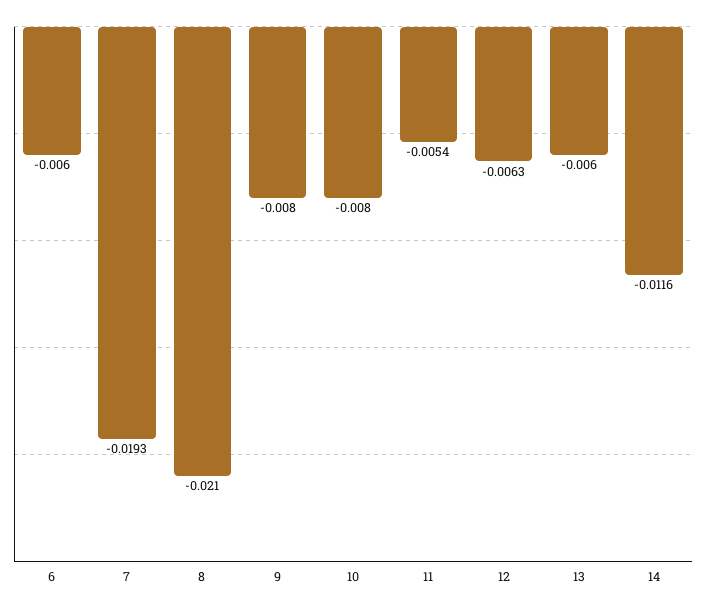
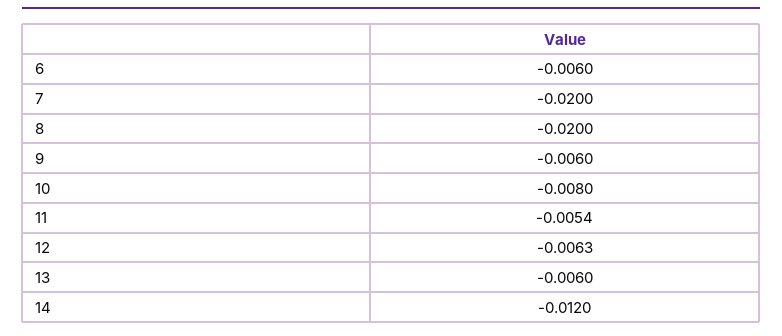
  {
    "6": -0.006,
-   "7": -0.0193,
+   "7": -0.02,
-   "8": -0.021,
+   "8": -0.02,
-   "9": -0.008,
+   "9": -0.006,
    "10": -0.008,
    "11": -0.0054,
    "12": -0.0063,
    "13": -0.006,
-   "14": -0.0116
+   "14": -0.012
  }

